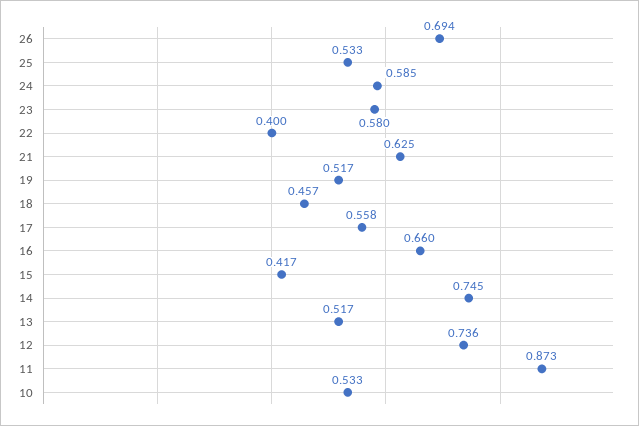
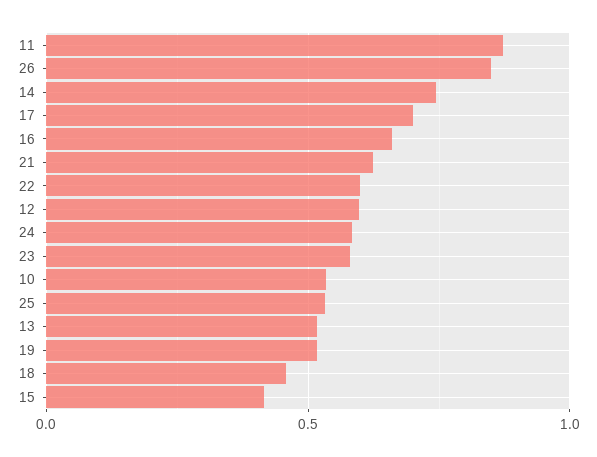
  {
-   "26": 0.694,
+   "26": 0.85,
    "25": 0.533,
    "24": 0.585,
    "23": 0.58,
-   "22": 0.4,
+   "22": 0.6,
    "21": 0.625,
    "19": 0.517,
    "18": 0.457,
-   "17": 0.558,
+   "17": 0.7,
    "16": 0.66,
    "15": 0.417,
    "14": 0.745,
    "13": 0.517,
-   "12": 0.736,
+   "12": 0.6,
    "11": 0.873,
    "10": 0.533
  }

